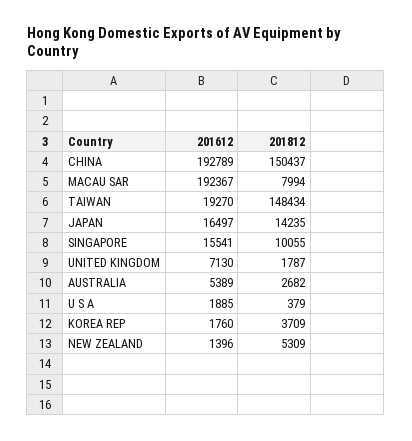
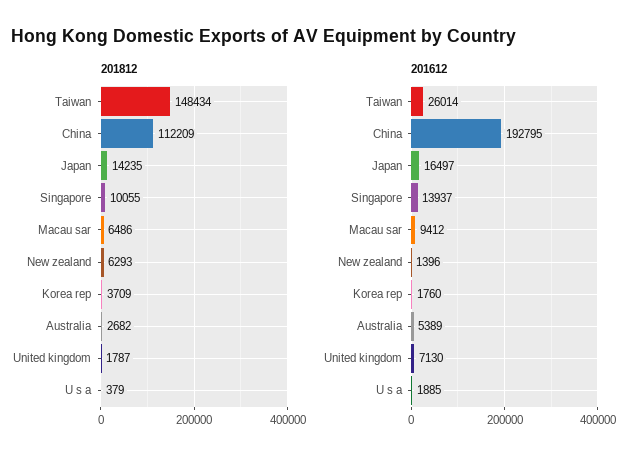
  {
    "201612": {
-     "CHINA": 192789,
+     "CHINA": 192795,
-     "MACAU SAR": 192367,
+     "MACAU SAR": 9412,
-     "TAIWAN": 19270,
+     "TAIWAN": 26014,
      "JAPAN": 16497,
-     "SINGAPORE": 15541,
+     "SINGAPORE": 13937,
      "UNITED KINGDOM": 7130,
      "AUSTRALIA": 5389,
      "U S A": 1885,
      "KOREA REP": 1760,
      "NEW ZEALAND": 1396
    },
    "201812": {
-     "CHINA": 150437,
+     "CHINA": 112209,
-     "MACAU SAR": 7994,
+     "MACAU SAR": 6486,
      "TAIWAN": 148434,
      "JAPAN": 14235,
      "SINGAPORE": 10055,
      "UNITED KINGDOM": 1787,
      "AUSTRALIA": 2682,
      "U S A": 379,
      "KOREA REP": 3709,
-     "NEW ZEALAND": 5309
+     "NEW ZEALAND": 6293
    }
  }

